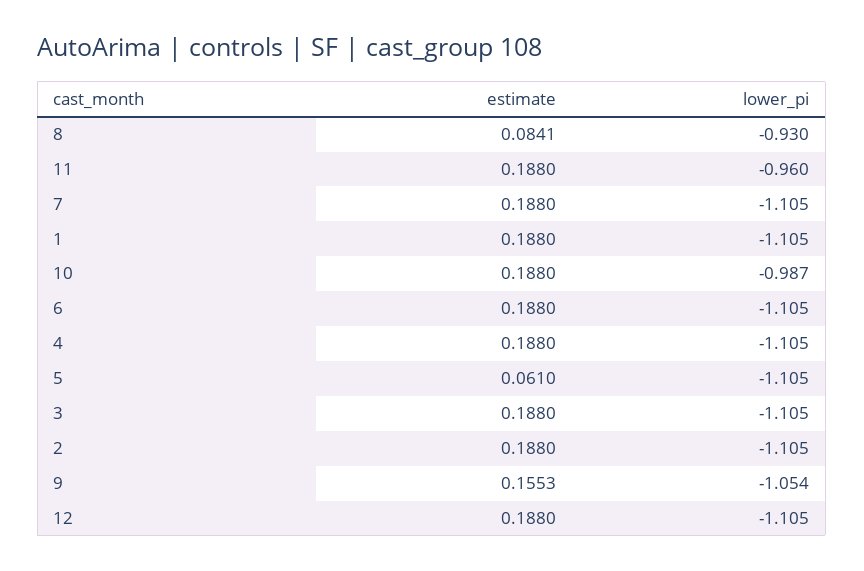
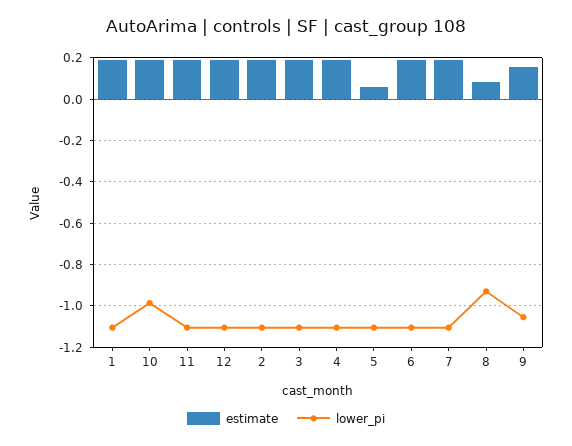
  {
    "estimate": {
      "8": 0.0841,
      "11": 0.188,
      "7": 0.188,
      "1": 0.188,
      "10": 0.188,
      "6": 0.188,
      "4": 0.188,
      "5": 0.061,
      "3": 0.188,
      "2": 0.188,
      "9": 0.1553,
      "12": 0.188
    },
    "lower_pi": {
      "8": -0.93,
-     "11": -0.96,
+     "11": -1.1,
      "7": -1.105,
      "1": -1.105,
      "10": -0.987,
      "6": -1.105,
      "4": -1.105,
      "5": -1.105,
      "3": -1.105,
      "2": -1.105,
      "9": -1.054,
      "12": -1.105
    }
  }

